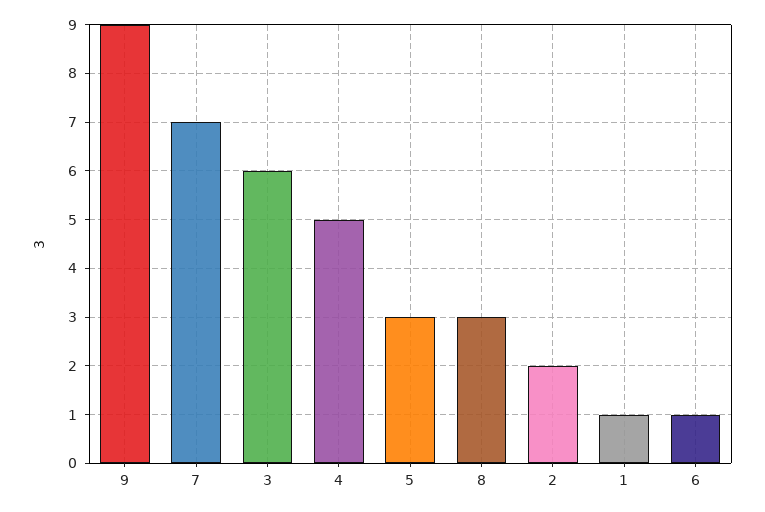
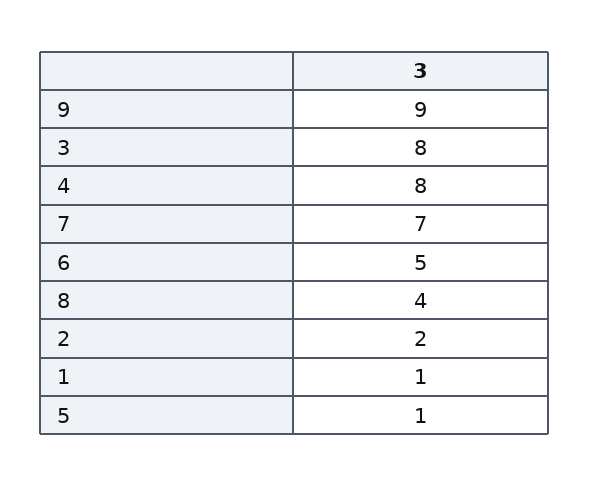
  {
    "9": 9,
    "7": 7,
-   "3": 6,
+   "3": 8,
-   "4": 5,
+   "4": 8,
-   "5": 3,
+   "5": 1,
-   "8": 3,
+   "8": 4,
    "2": 2,
    "1": 1,
-   "6": 1
+   "6": 5
  }

